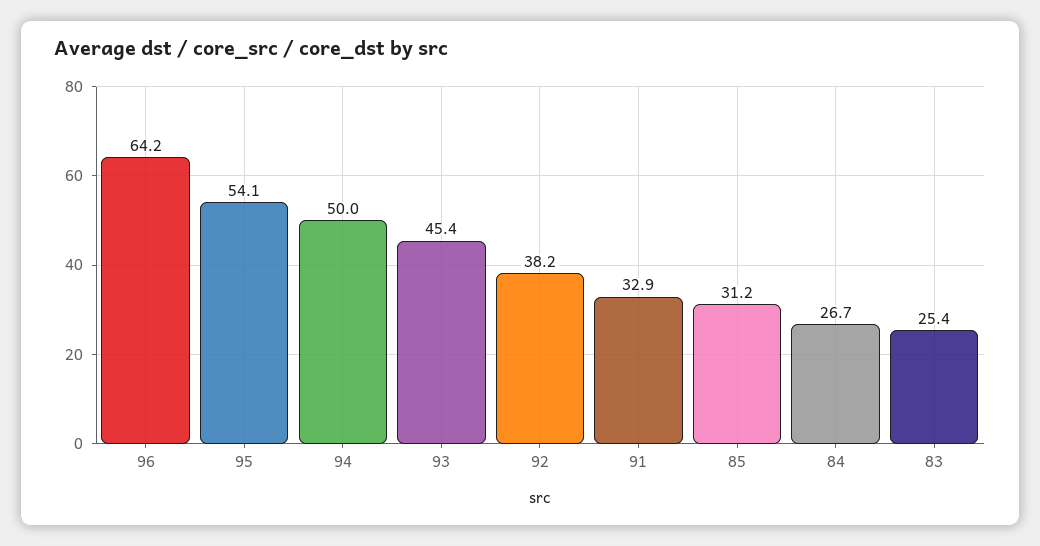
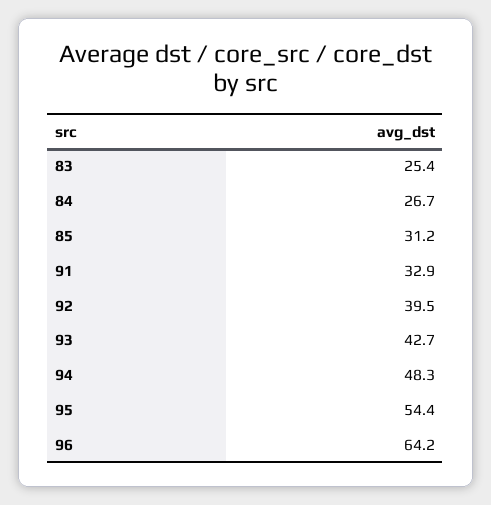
  {
    "96": 64.2,
-   "95": 54.1,
+   "95": 54.4,
-   "94": 50,
+   "94": 48.3,
-   "93": 45.4,
+   "93": 42.7,
-   "92": 38.2,
+   "92": 39.5,
    "91": 32.9,
    "85": 31.2,
    "84": 26.7,
    "83": 25.4
  }

